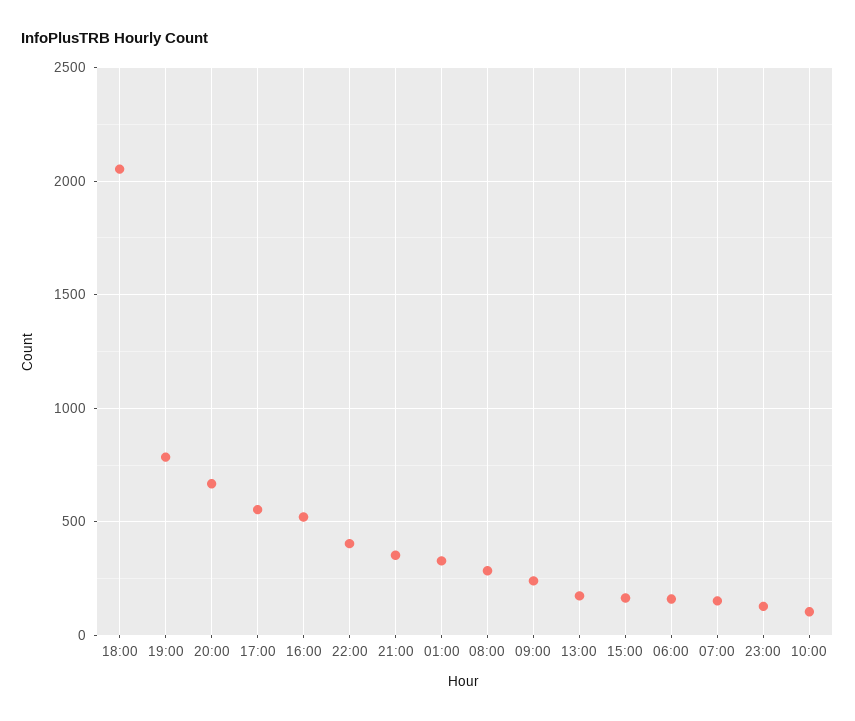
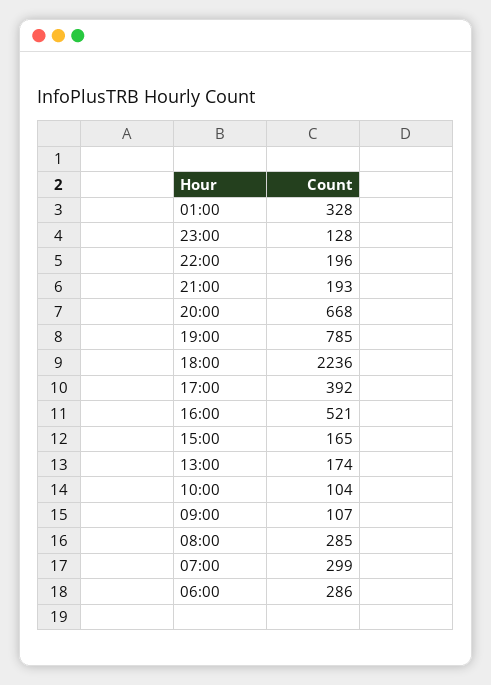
  {
-   "18:00": 2050,
+   "18:00": 2236,
    "19:00": 785,
    "20:00": 668,
-   "17:00": 550,
+   "17:00": 392,
    "16:00": 521,
-   "22:00": 400,
+   "22:00": 196,
-   "21:00": 350,
+   "21:00": 193,
    "01:00": 328,
    "08:00": 285,
-   "09:00": 250,
+   "09:00": 107,
    "13:00": 174,
    "15:00": 165,
-   "06:00": 150,
+   "06:00": 286,
-   "07:00": 150,
+   "07:00": 299,
    "23:00": 128,
    "10:00": 104
  }

